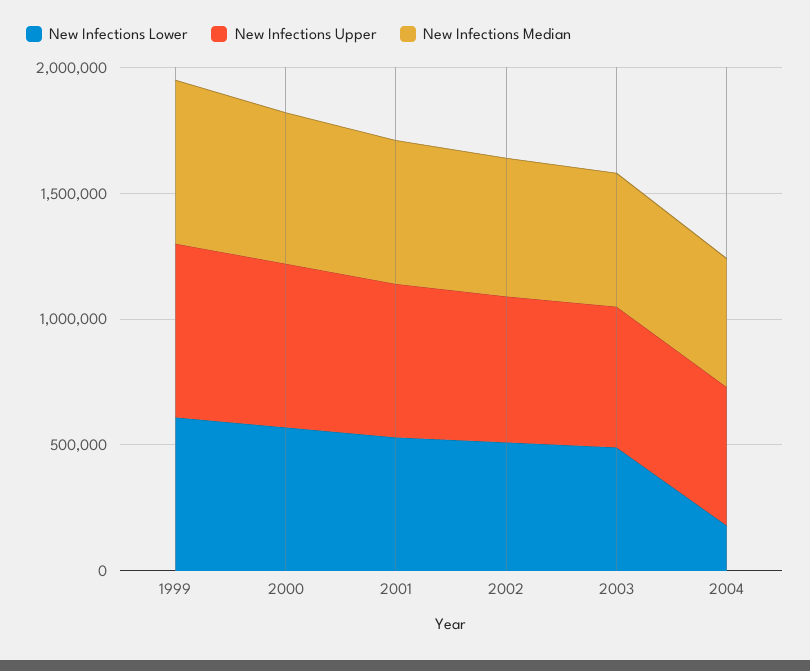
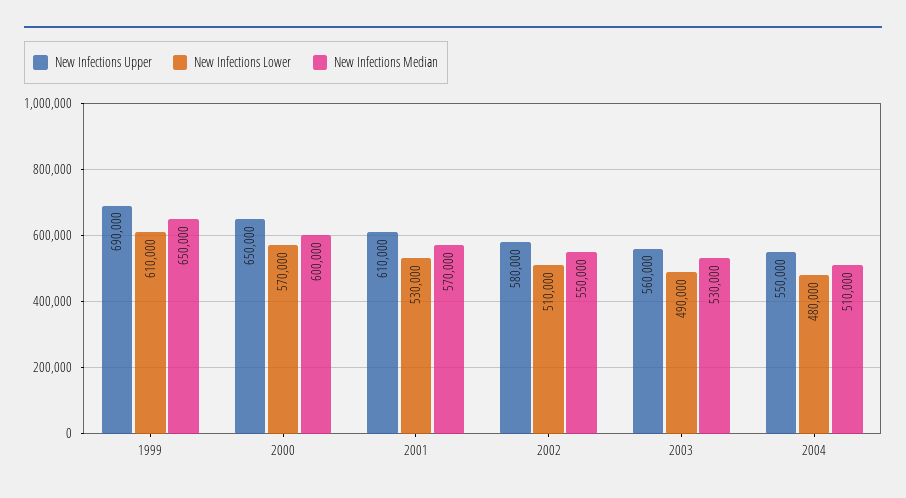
  {
    "New Infections Lower": {
      "1999": 610000,
      "2000": 570000,
      "2001": 530000,
      "2002": 510000,
      "2003": 490000,
-     "2004": 200000
+     "2004": 480000
    },
    "New Infections Upper": {
      "1999": 690000,
      "2000": 650000,
      "2001": 610000,
      "2002": 580000,
      "2003": 560000,
      "2004": 550000
    },
    "New Infections Median": {
      "1999": 650000,
      "2000": 600000,
      "2001": 570000,
      "2002": 550000,
      "2003": 530000,
      "2004": 510000
    }
  }

